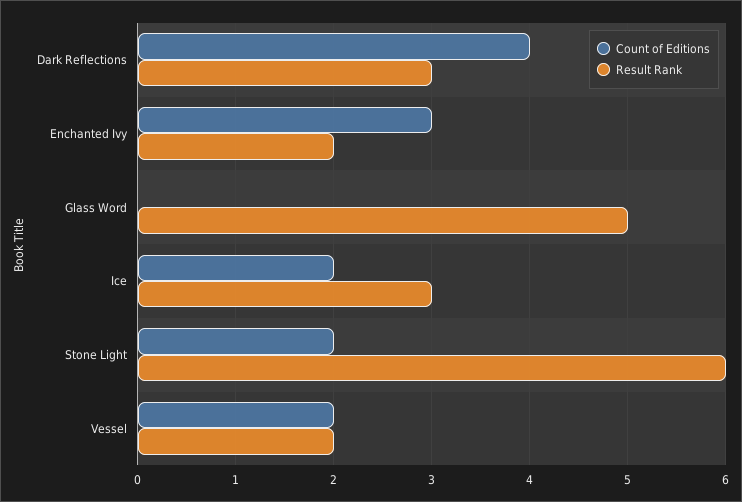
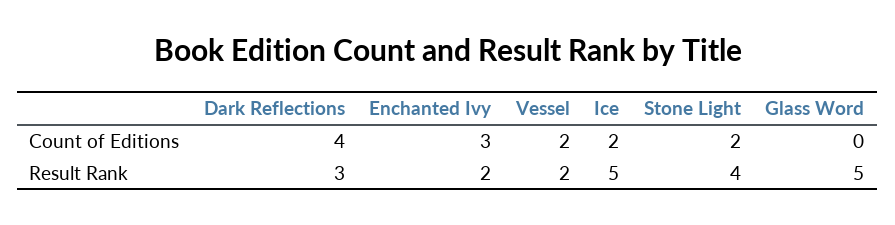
  {
    "Count of Editions": {
      "Dark Reflections": 4,
      "Enchanted Ivy": 3,
      "Glass Word": 0,
      "Ice": 2,
      "Stone Light": 2,
      "Vessel": 2
    },
    "Result Rank": {
      "Dark Reflections": 3,
      "Enchanted Ivy": 2,
      "Glass Word": 5,
-     "Ice": 3,
+     "Ice": 5,
-     "Stone Light": 6,
+     "Stone Light": 4,
      "Vessel": 2
    }
  }

